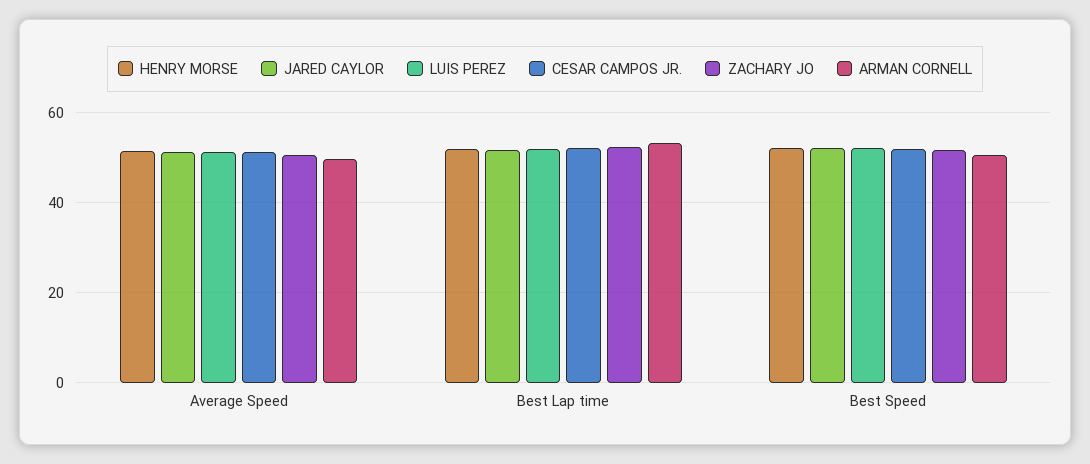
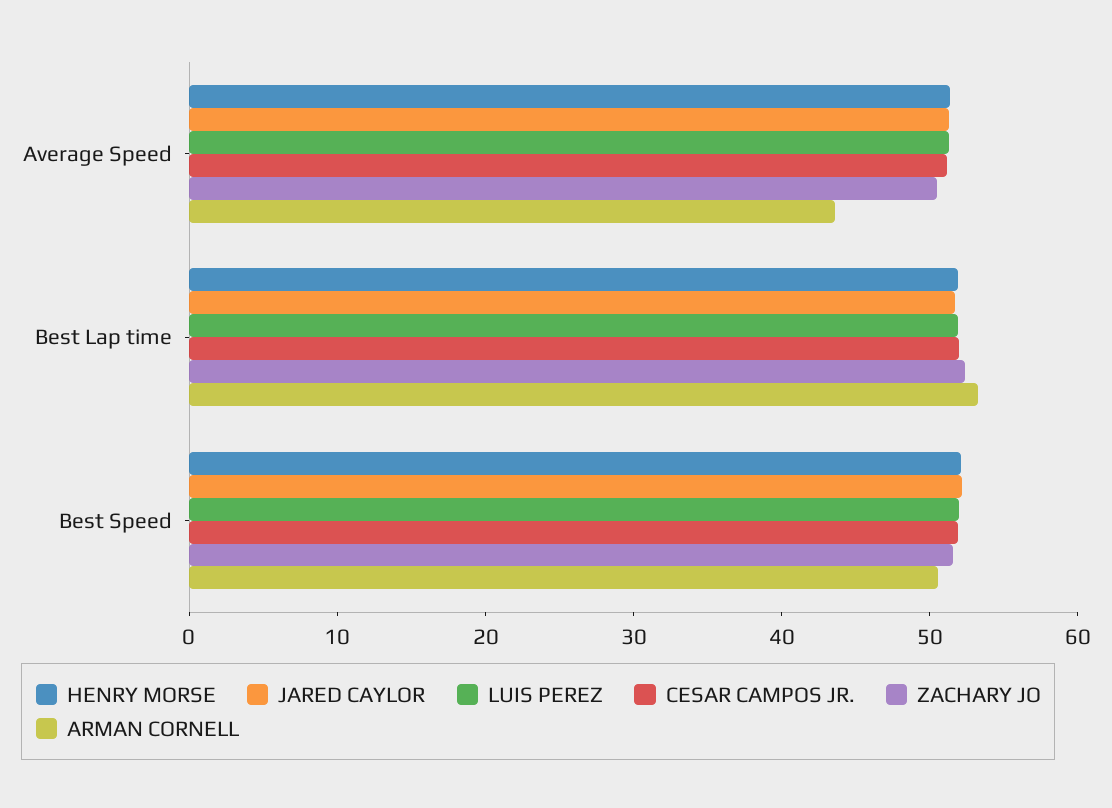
  {
    "HENRY MORSE": {
      "Average Speed": 52,
      "Best Lap time": 52,
      "Best Speed": 52
    },
    "JARED CAYLOR": {
      "Average Speed": 52,
      "Best Lap time": 52,
      "Best Speed": 52
    },
    "LUIS PEREZ": {
      "Average Speed": 52,
      "Best Lap time": 52,
      "Best Speed": 52
    },
    "CESAR CAMPOS JR.": {
      "Average Speed": 52,
      "Best Lap time": 52,
      "Best Speed": 52
    },
    "ZACHARY JO": {
      "Average Speed": 50,
      "Best Lap time": 52,
      "Best Speed": 52
    },
    "ARMAN CORNELL": {
-     "Average Speed": 50,
+     "Average Speed": 44,
      "Best Lap time": 54,
      "Best Speed": 50
    }
  }

